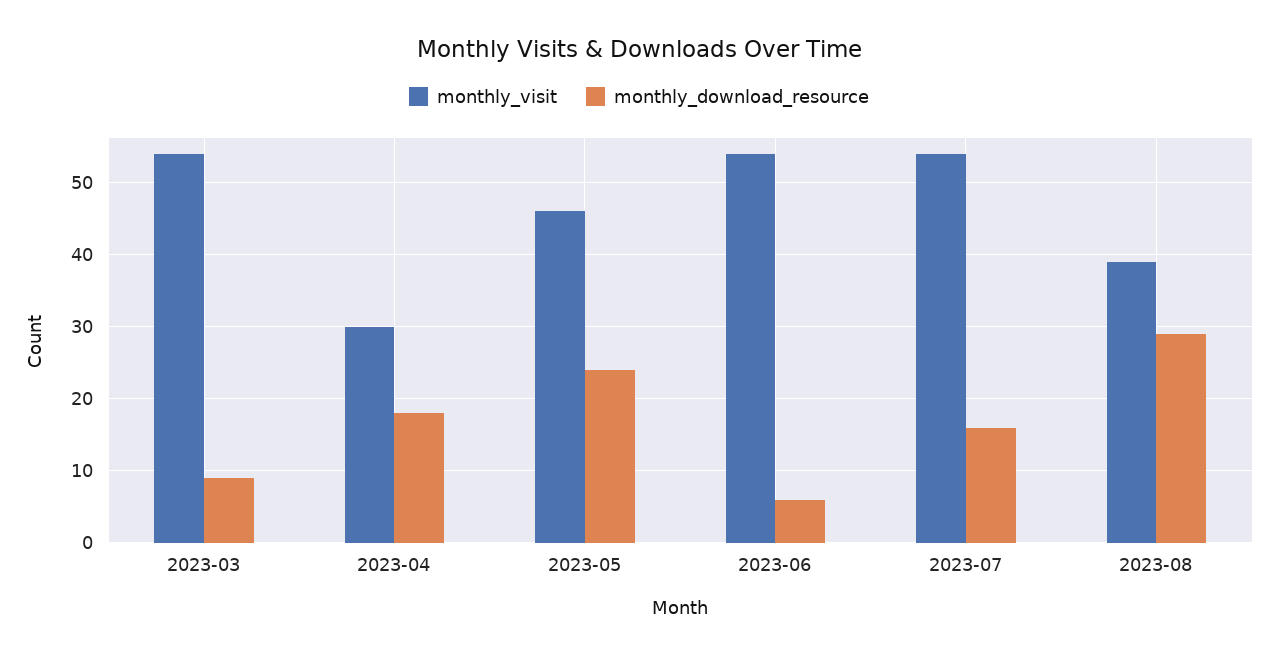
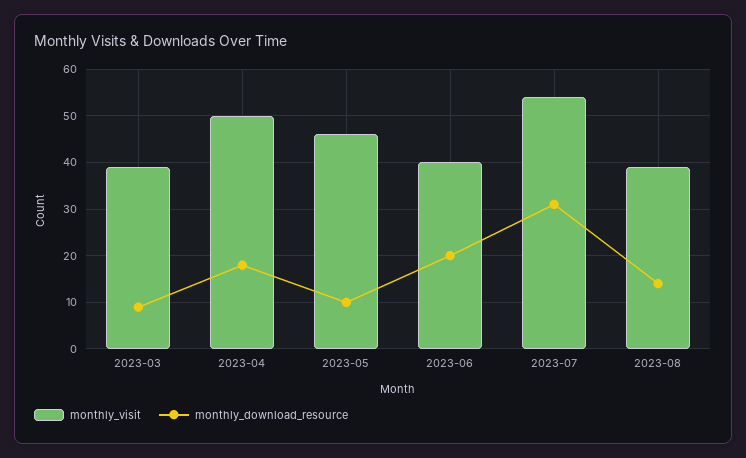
  {
    "monthly_visit": {
-     "2023-03": 54,
+     "2023-03": 40,
-     "2023-04": 30,
+     "2023-04": 50,
      "2023-05": 46,
-     "2023-06": 54,
+     "2023-06": 40,
      "2023-07": 54,
      "2023-08": 39
    },
    "monthly_download_resource": {
      "2023-03": 9,
      "2023-04": 18,
-     "2023-05": 24,
+     "2023-05": 10,
-     "2023-06": 6,
+     "2023-06": 20,
-     "2023-07": 16,
+     "2023-07": 30,
-     "2023-08": 29
+     "2023-08": 15
    }
  }

